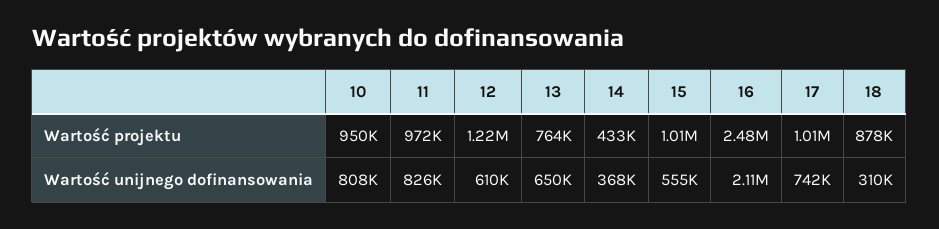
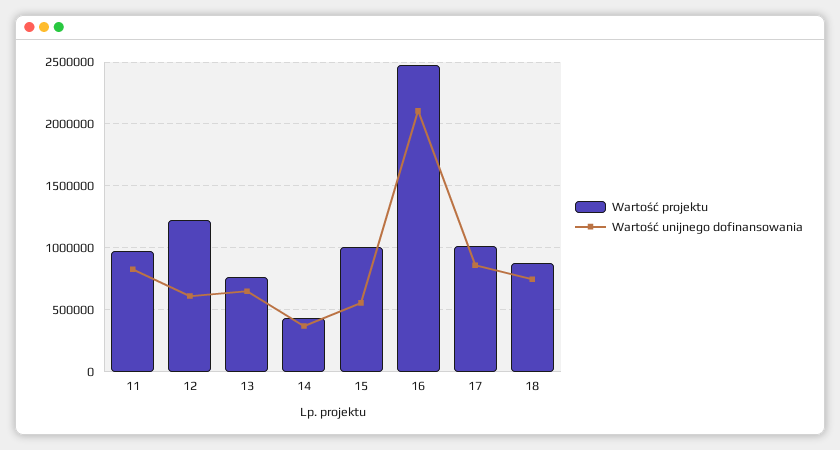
  {
    "Wartość projektu": {
-     "10": 950000,
      "11": 972000,
      "12": 1220000,
      "13": 764000,
      "14": 433000,
      "15": 1010000,
      "16": 2480000,
      "17": 1010000,
      "18": 878000
    },
    "Wartość unijnego dofinansowania": {
-     "10": 808000,
      "11": 826000,
      "12": 610000,
      "13": 650000,
      "14": 368000,
      "15": 555000,
      "16": 2110000,
-     "17": 742000,
+     "17": 850000,
-     "18": 310000
+     "18": 750000
    }
  }

